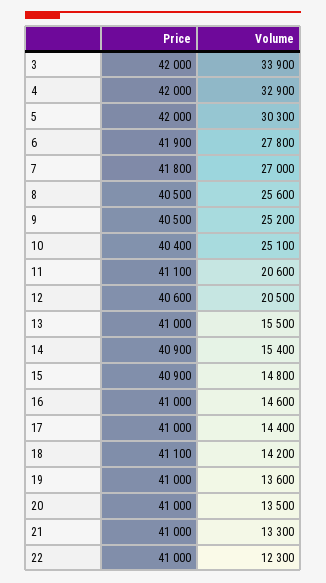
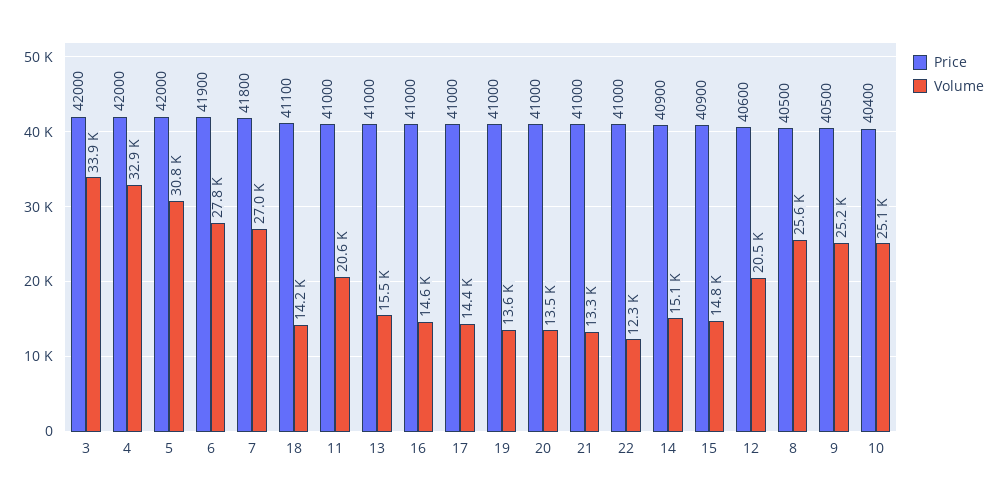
  {
    "Price": {
      "3": 42000,
      "4": 42000,
      "5": 42000,
      "6": 41900,
      "7": 41800,
      "8": 40500,
      "9": 40500,
      "10": 40400,
-     "11": 41100,
+     "11": 41000,
      "12": 40600,
      "13": 41000,
      "14": 40900,
      "15": 40900,
      "16": 41000,
      "17": 41000,
      "18": 41100,
      "19": 41000,
      "20": 41000,
      "21": 41000,
      "22": 41000
    },
    "Volume": {
      "3": 33900,
      "4": 32900,
-     "5": 30300,
+     "5": 30800,
      "6": 27800,
      "7": 27000,
      "8": 25600,
      "9": 25200,
      "10": 25100,
      "11": 20600,
      "12": 20500,
      "13": 15500,
-     "14": 15400,
+     "14": 15100,
      "15": 14800,
      "16": 14600,
      "17": 14400,
      "18": 14200,
      "19": 13600,
      "20": 13500,
      "21": 13300,
      "22": 12300
    }
  }

